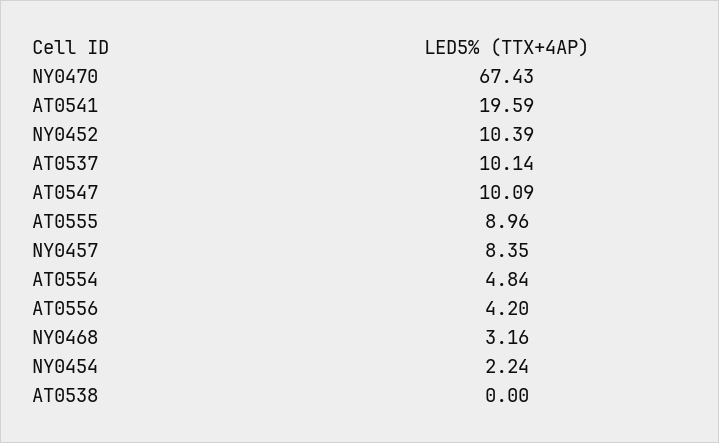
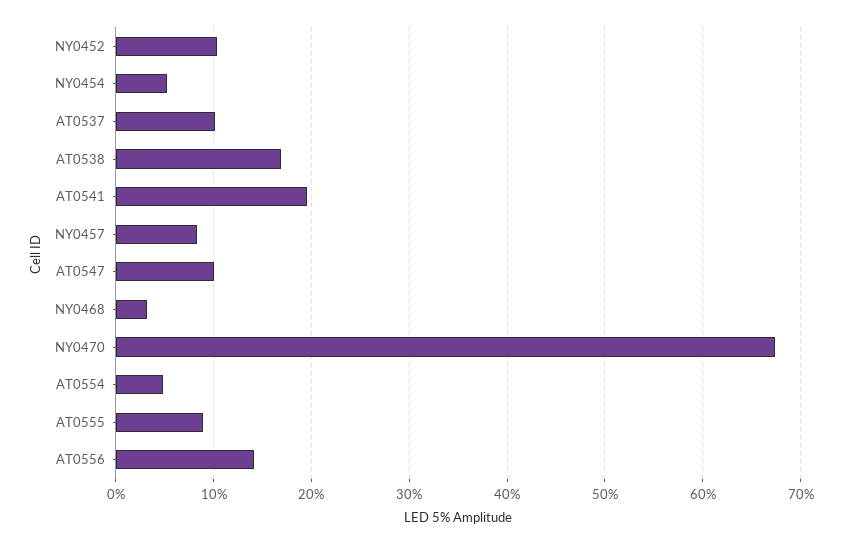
  {
    "NY0470": 67.43,
    "AT0541": 19.59,
    "NY0452": 10.39,
    "AT0537": 10.14,
    "AT0547": 10.09,
    "AT0555": 8.96,
    "NY0457": 8.35,
    "AT0554": 4.84,
-   "AT0556": 4.2,
+   "AT0556": 14,
    "NY0468": 3.16,
-   "NY0454": 2.24,
+   "NY0454": 5,
-   "AT0538": 0
+   "AT0538": 17
  }

